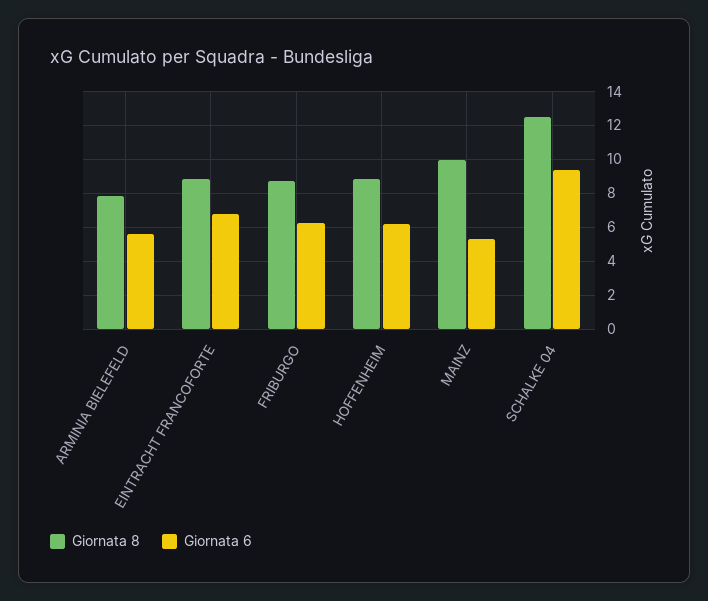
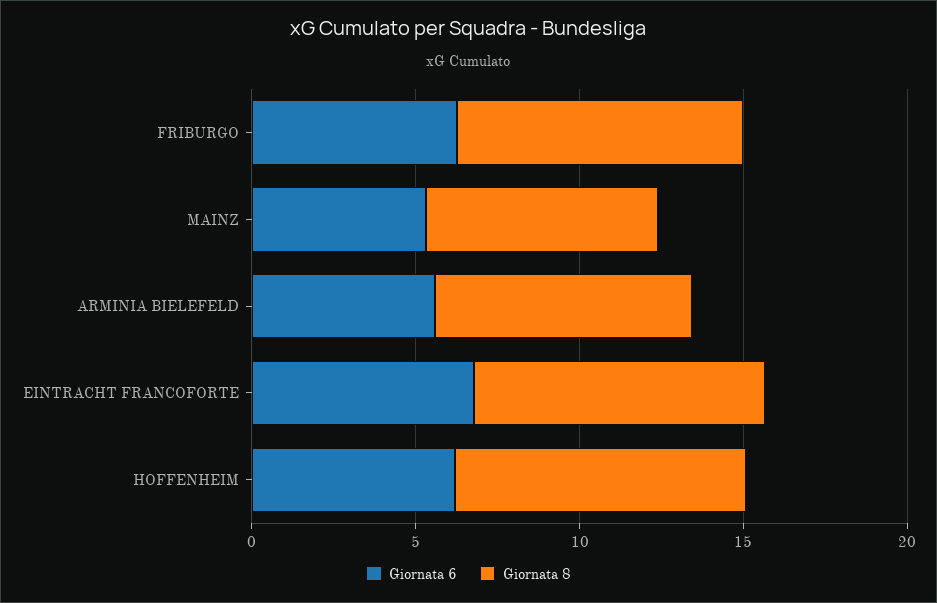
  {
    "Giornata 8": {
      "ARMINIA BIELEFELD": 8,
      "EINTRACHT FRANCOFORTE": 9,
      "FRIBURGO": 8.5,
      "HOFFENHEIM": 9,
-     "MAINZ": 10,
+     "MAINZ": 7
-     "SCHALKE 04": 12.5
    },
    "Giornata 6": {
      "ARMINIA BIELEFELD": 5.5,
      "EINTRACHT FRANCOFORTE": 7,
      "FRIBURGO": 6.5,
      "HOFFENHEIM": 6,
-     "MAINZ": 5.5,
+     "MAINZ": 5.5
-     "SCHALKE 04": 9.5
    }
  }

